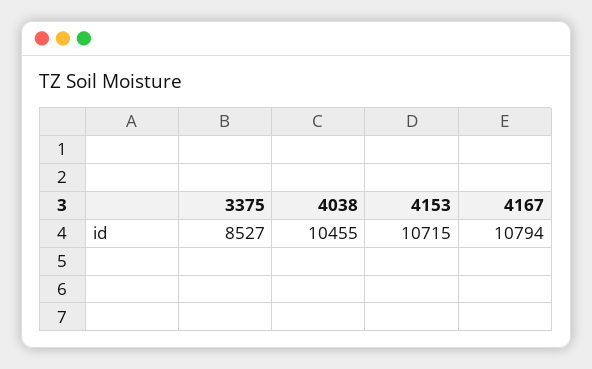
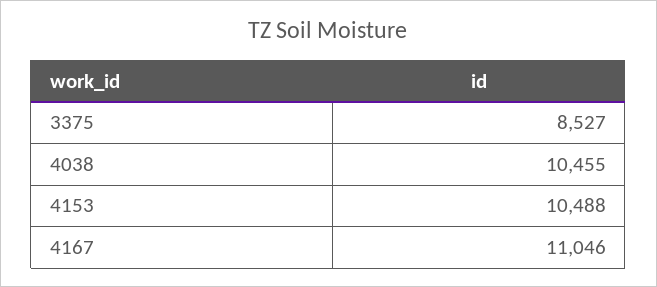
  {
    "3375": 8527,
    "4038": 10455,
-   "4153": 10715,
+   "4153": 10488,
-   "4167": 10794
+   "4167": 11046
  }

